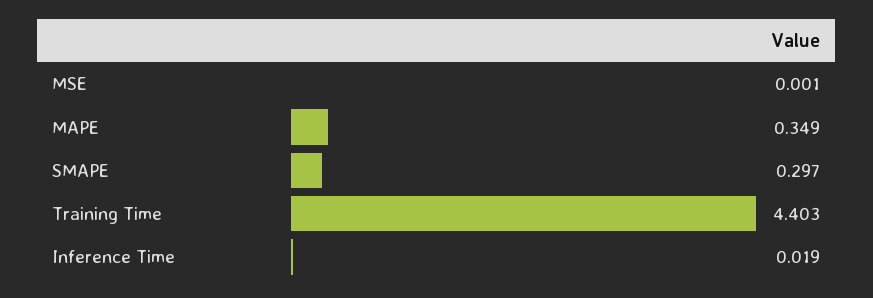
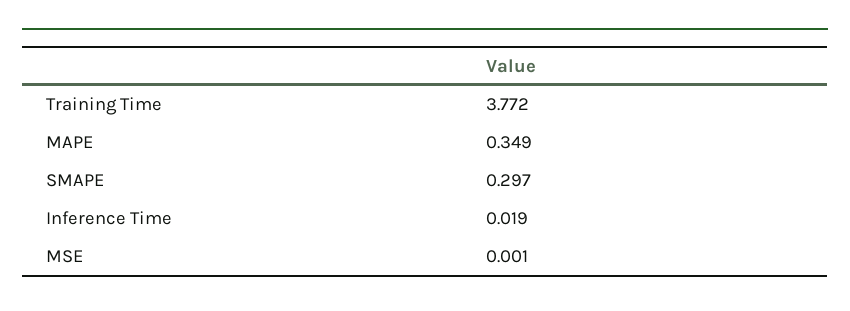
  {
    "MSE": 0.001,
    "MAPE": 0.349,
    "SMAPE": 0.297,
-   "Training Time": 4.403,
+   "Training Time": 3.772,
    "Inference Time": 0.019
  }

